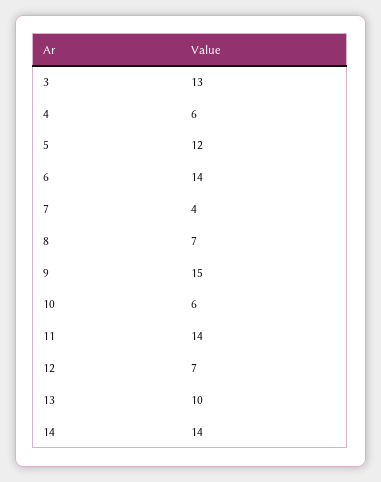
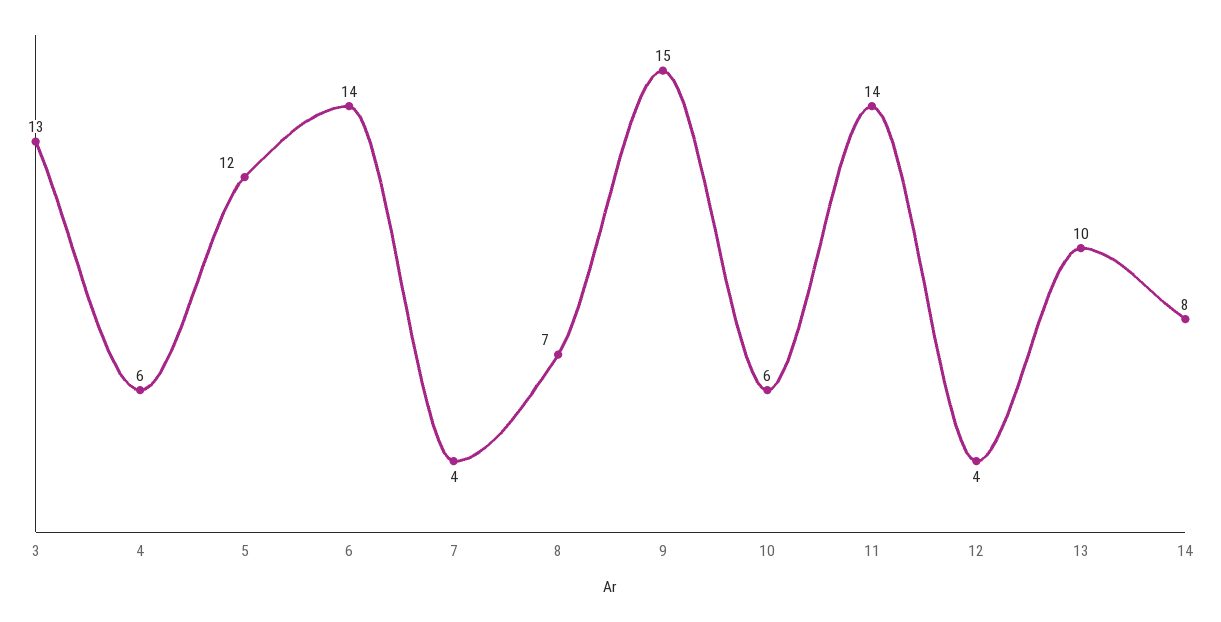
  {
    "3": 13,
    "4": 6,
    "5": 12,
    "6": 14,
    "7": 4,
    "8": 7,
    "9": 15,
    "10": 6,
    "11": 14,
-   "12": 7,
+   "12": 4,
    "13": 10,
-   "14": 14
+   "14": 8
  }

